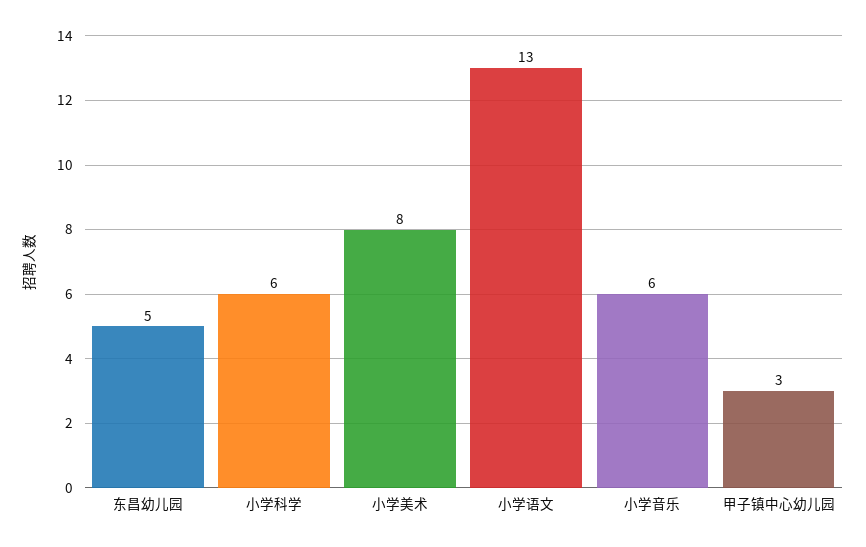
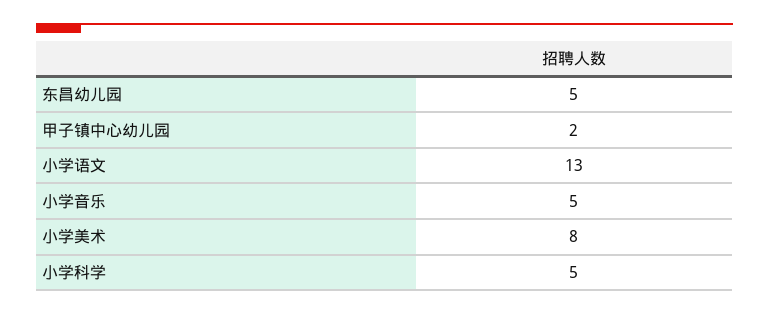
  {
    "东昌幼儿园": 5,
-   "小学科学": 6,
+   "小学科学": 5,
    "小学美术": 8,
    "小学语文": 13,
-   "小学音乐": 6,
+   "小学音乐": 5,
-   "甲子镇中心幼儿园": 3
+   "甲子镇中心幼儿园": 2
  }

